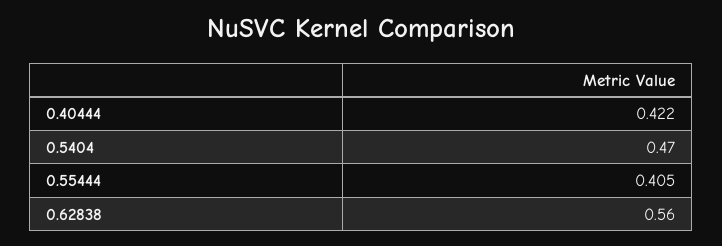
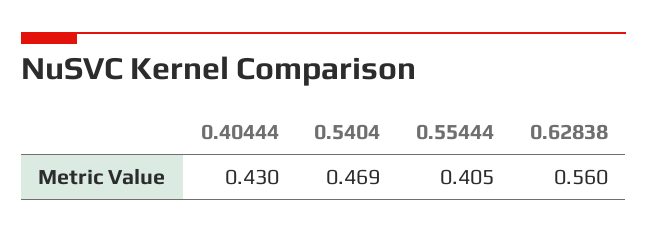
  {
-   "0.40444": 0.422,
+   "0.40444": 0.43,
-   "0.5404": 0.47,
+   "0.5404": 0.469,
    "0.55444": 0.405,
    "0.62838": 0.56
  }

